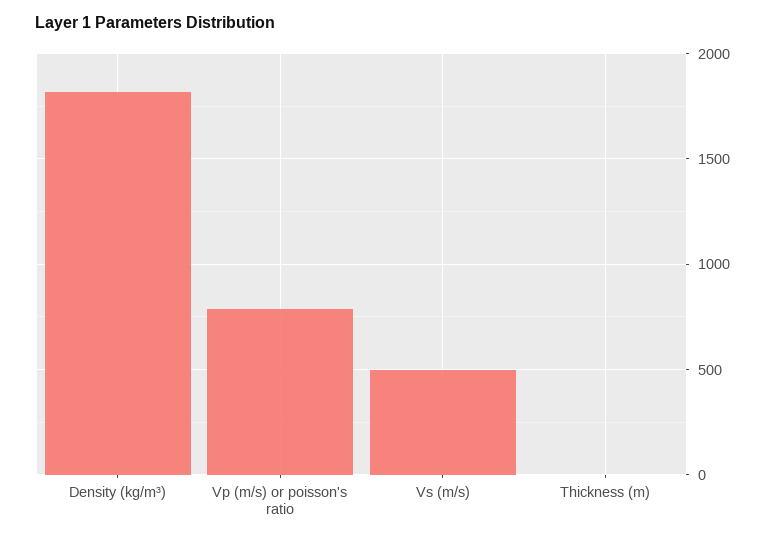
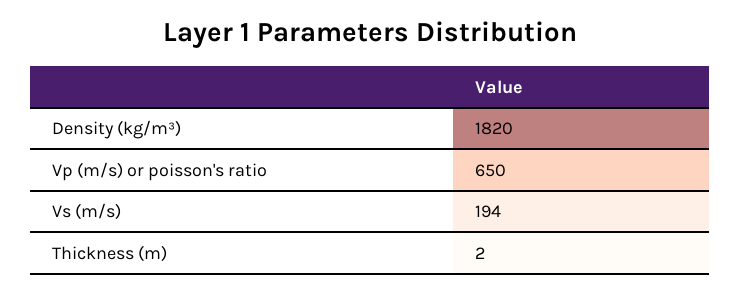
  {
    "Density (kg/m³)": 1820,
-   "Vp (m/s) or poisson's ratio": 800,
+   "Vp (m/s) or poisson's ratio": 650,
-   "Vs (m/s)": 500,
+   "Vs (m/s)": 194,
    "Thickness (m)": 2
  }

